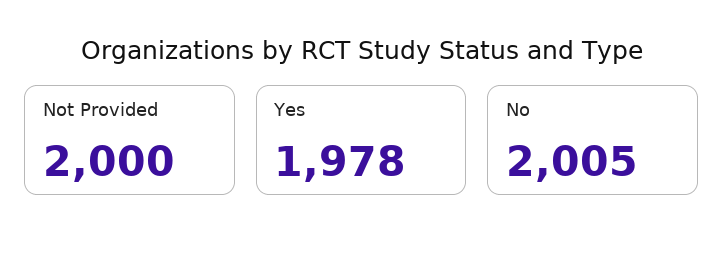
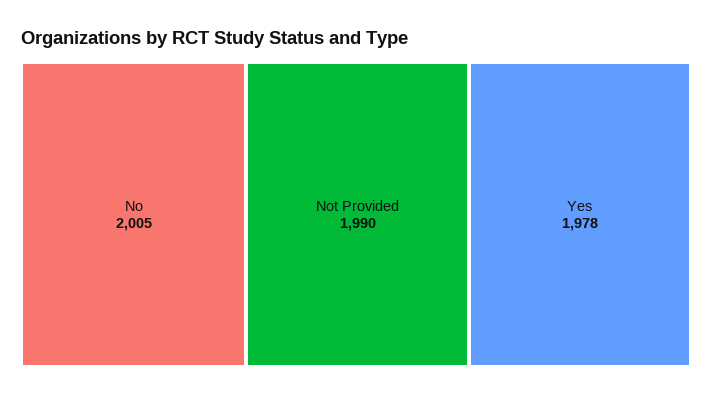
  {
-   "Not Provided": 2000,
+   "Not Provided": 1990,
    "Yes": 1978,
    "No": 2005
  }

